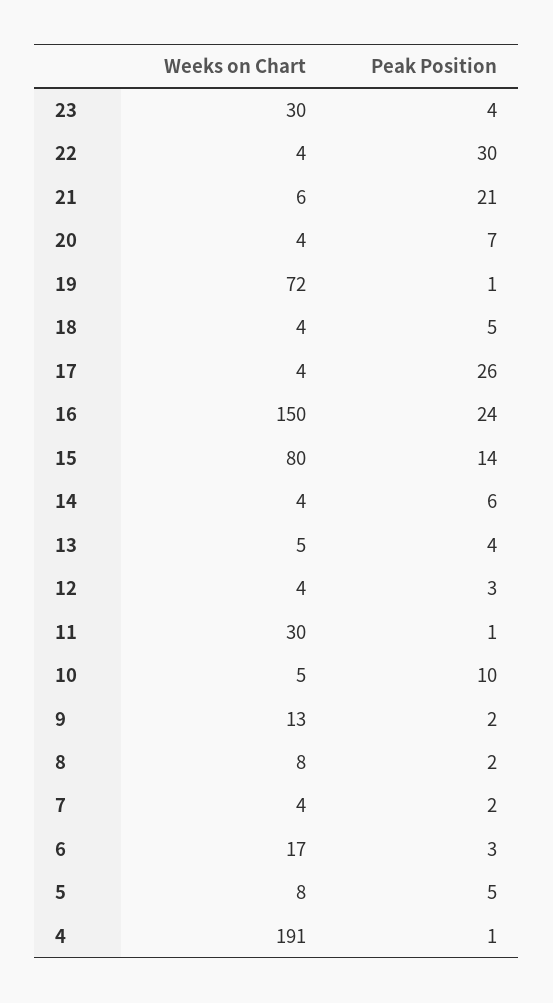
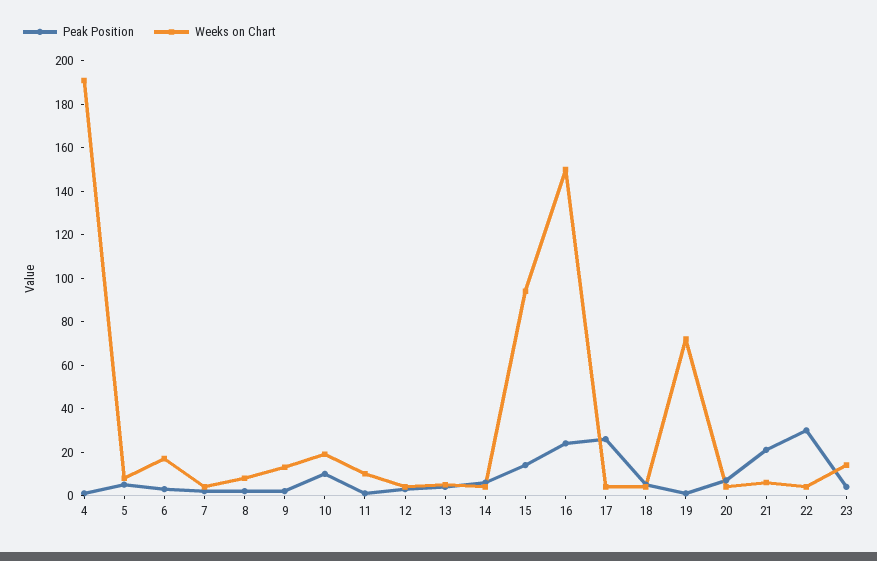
  {
    "Weeks on Chart": {
-     "23": 30,
+     "23": 15,
      "22": 4,
      "21": 6,
      "20": 4,
      "19": 72,
      "18": 4,
      "17": 4,
      "16": 150,
-     "15": 80,
+     "15": 95,
      "14": 4,
      "13": 5,
      "12": 4,
-     "11": 30,
+     "11": 10,
-     "10": 5,
+     "10": 20,
      "9": 13,
      "8": 8,
      "7": 4,
      "6": 17,
      "5": 8,
      "4": 191
    },
    "Peak Position": {
      "23": 4,
      "22": 30,
      "21": 21,
      "20": 7,
      "19": 1,
      "18": 5,
      "17": 26,
      "16": 24,
      "15": 14,
      "14": 6,
      "13": 4,
      "12": 3,
      "11": 1,
      "10": 10,
      "9": 2,
      "8": 2,
      "7": 2,
      "6": 3,
      "5": 5,
      "4": 1
    }
  }

